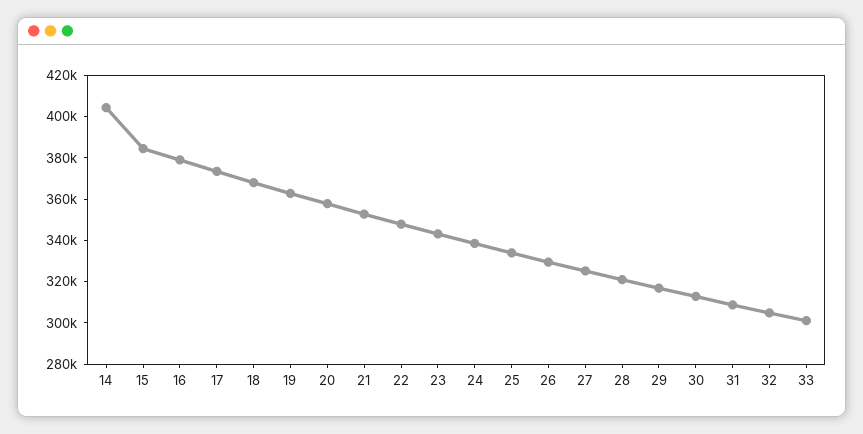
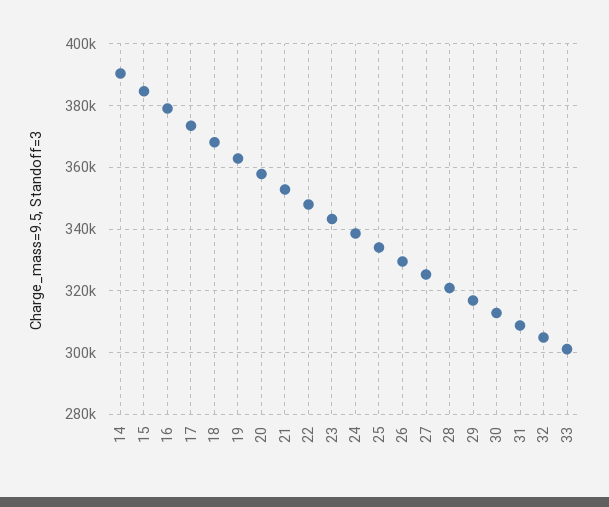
  {
-   "14": 405000,
+   "14": 390000,
    "15": 384000,
    "16": 380000,
    "17": 374000,
    "18": 368000,
    "19": 362000,
    "20": 358000,
    "21": 352000,
    "22": 348000,
    "23": 344000,
    "24": 338000,
    "25": 334000,
    "26": 330000,
    "27": 326000,
    "28": 320000,
    "29": 316000,
    "30": 312000,
    "31": 308000,
    "32": 304000,
    "33": 302000
  }

